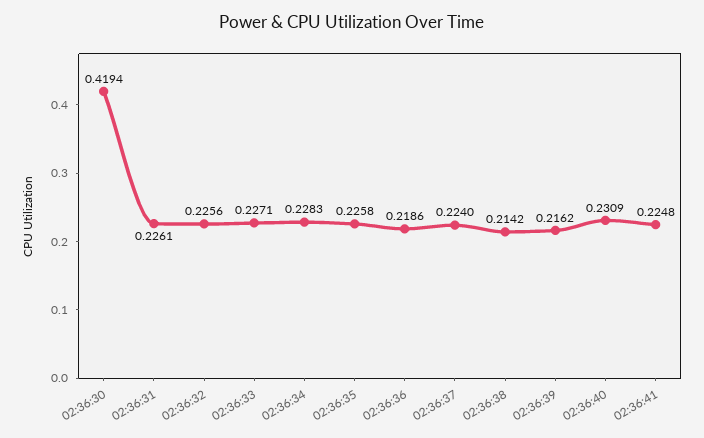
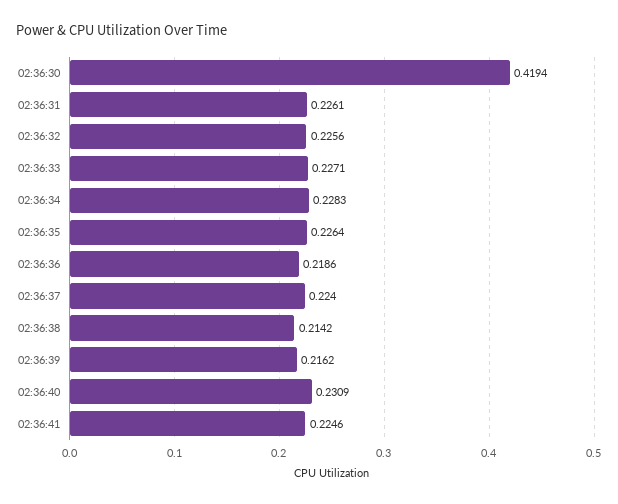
  {
    "02:36:30": 0.4194,
    "02:36:31": 0.2261,
    "02:36:32": 0.2256,
    "02:36:33": 0.2271,
    "02:36:34": 0.2283,
-   "02:36:35": 0.2258,
+   "02:36:35": 0.2264,
    "02:36:36": 0.2186,
    "02:36:37": 0.224,
    "02:36:38": 0.2142,
    "02:36:39": 0.2162,
    "02:36:40": 0.2309,
-   "02:36:41": 0.2248
+   "02:36:41": 0.2246
  }

